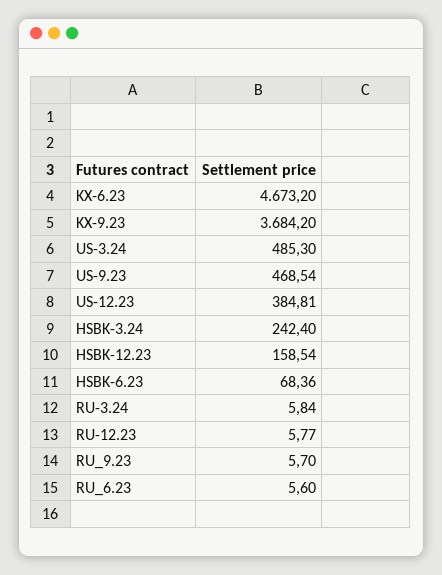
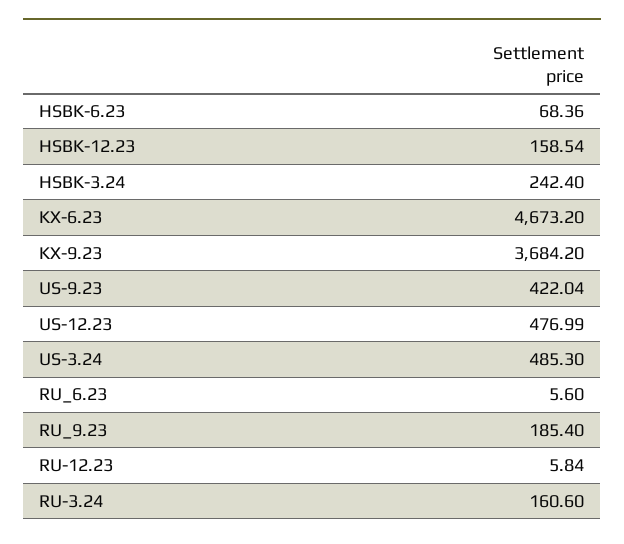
  {
    "KX-6.23": 4673.2,
    "KX-9.23": 3684.2,
    "US-3.24": 485.3,
-   "US-9.23": 468.54,
+   "US-9.23": 422.04,
-   "US-12.23": 384.81,
+   "US-12.23": 476.99,
    "HSBK-3.24": 242.4,
    "HSBK-12.23": 158.54,
    "HSBK-6.23": 68.36,
-   "RU-3.24": 5.84,
+   "RU-3.24": 160.6,
-   "RU-12.23": 5.77,
+   "RU-12.23": 5.84,
-   "RU_9.23": 5.7,
+   "RU_9.23": 185.4,
    "RU_6.23": 5.6
  }

